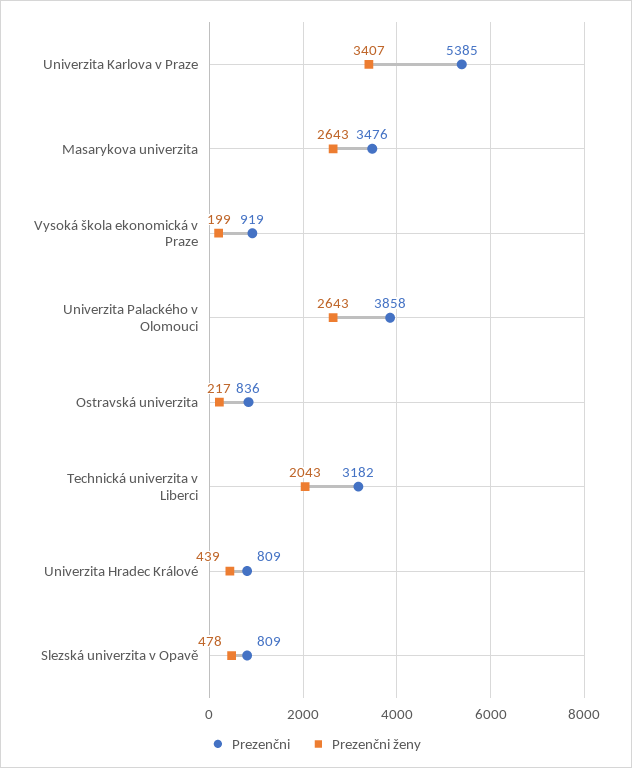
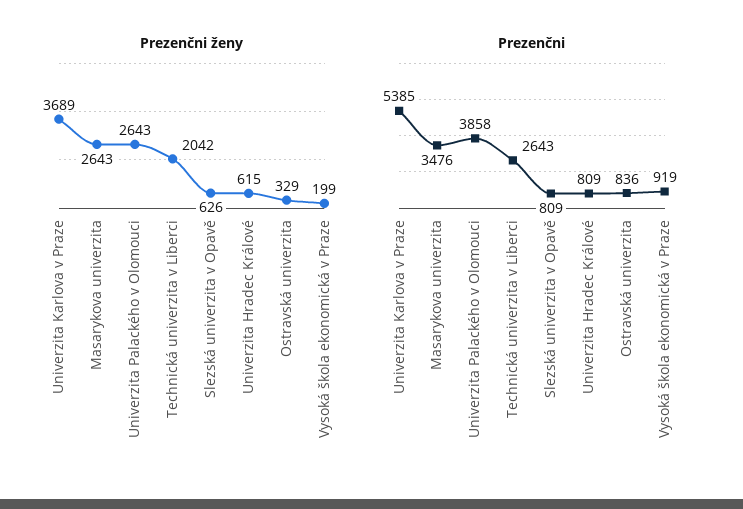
  {
    "Prezenčni": {
      "Univerzita Karlova v Praze": 5385,
      "Masarykova univerzita": 3476,
      "Vysoká škola ekonomická v Praze": 919,
      "Univerzita Palackého v Olomouci": 3858,
      "Ostravská univerzita": 836,
-     "Technická univerzita v Liberci": 3182,
+     "Technická univerzita v Liberci": 2643,
      "Univerzita Hradec Králové": 809,
      "Slezská univerzita v Opavě": 809
    },
    "Prezenčni ženy": {
-     "Univerzita Karlova v Praze": 3407,
+     "Univerzita Karlova v Praze": 3689,
      "Masarykova univerzita": 2643,
      "Vysoká škola ekonomická v Praze": 199,
      "Univerzita Palackého v Olomouci": 2643,
-     "Ostravská univerzita": 217,
+     "Ostravská univerzita": 329,
-     "Technická univerzita v Liberci": 2043,
+     "Technická univerzita v Liberci": 2042,
-     "Univerzita Hradec Králové": 439,
+     "Univerzita Hradec Králové": 615,
-     "Slezská univerzita v Opavě": 478
+     "Slezská univerzita v Opavě": 626
    }
  }

